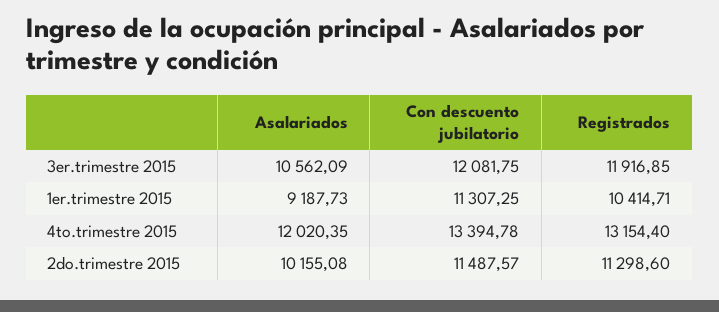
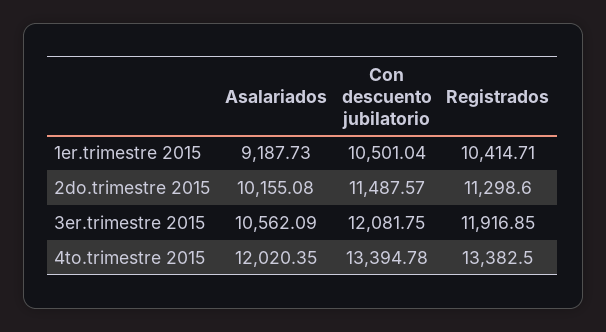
  {
    "Asalariados": {
      "3er.trimestre 2015": 10562.09,
      "1er.trimestre 2015": 9187.73,
      "4to.trimestre 2015": 12020.35,
      "2do.trimestre 2015": 10155.08
    },
    "Con descuento jubilatorio": {
      "3er.trimestre 2015": 12081.75,
-     "1er.trimestre 2015": 11307.25,
+     "1er.trimestre 2015": 10501.04,
      "4to.trimestre 2015": 13394.78,
      "2do.trimestre 2015": 11487.57
    },
    "Registrados": {
      "3er.trimestre 2015": 11916.85,
      "1er.trimestre 2015": 10414.71,
-     "4to.trimestre 2015": 13154.4,
+     "4to.trimestre 2015": 13382.5,
      "2do.trimestre 2015": 11298.6
    }
  }

